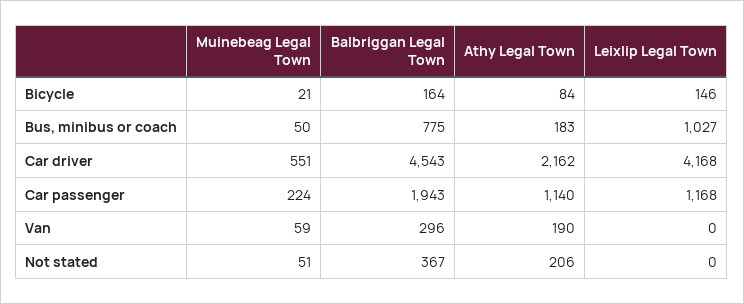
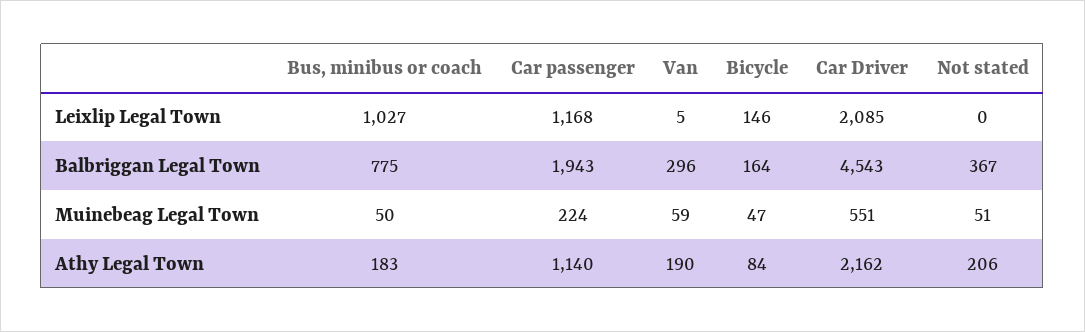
  {
    "Muinebeag Legal Town": {
-     "Bicycle": 21,
+     "Bicycle": 47,
      "Bus, minibus or coach": 50,
      "Car driver": 551,
      "Car passenger": 224,
      "Van": 59,
      "Not stated": 51
    },
    "Balbriggan Legal Town": {
      "Bicycle": 164,
      "Bus, minibus or coach": 775,
      "Car driver": 4543,
      "Car passenger": 1943,
      "Van": 296,
      "Not stated": 367
    },
    "Athy Legal Town": {
      "Bicycle": 84,
      "Bus, minibus or coach": 183,
      "Car driver": 2162,
      "Car passenger": 1140,
      "Van": 190,
      "Not stated": 206
    },
    "Leixlip Legal Town": {
      "Bicycle": 146,
      "Bus, minibus or coach": 1027,
-     "Car driver": 4168,
+     "Car driver": 2085,
      "Car passenger": 1168,
-     "Van": 0,
+     "Van": 5,
      "Not stated": 0
    }
  }

